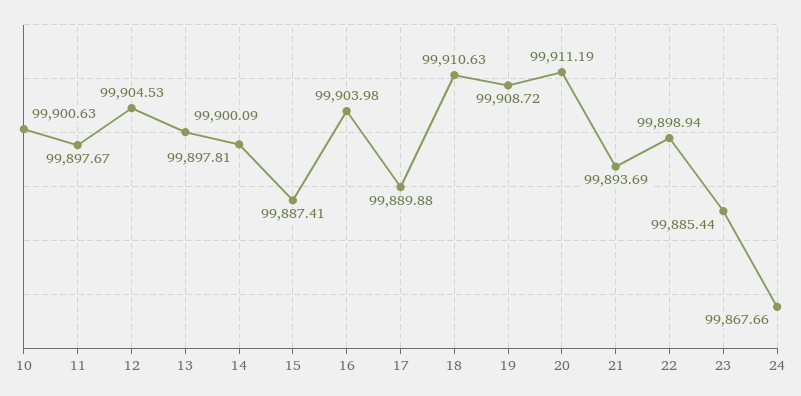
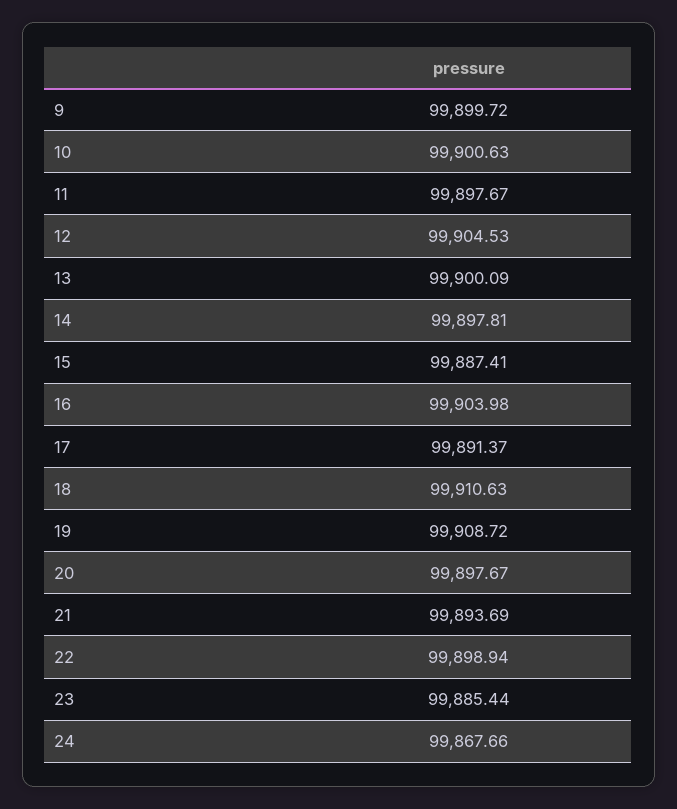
  {
    "10": 99900.63,
    "11": 99897.67,
    "12": 99904.53,
    "13": 99900.09,
    "14": 99897.81,
    "15": 99887.41,
    "16": 99903.98,
-   "17": 99889.88,
+   "17": 99891.37,
    "18": 99910.63,
    "19": 99908.72,
-   "20": 99911.19,
+   "20": 99897.67,
    "21": 99893.69,
    "22": 99898.94,
    "23": 99885.44,
-   "24": 99867.66
+   "24": 99867.66,
+   "9": 99899.72
  }

